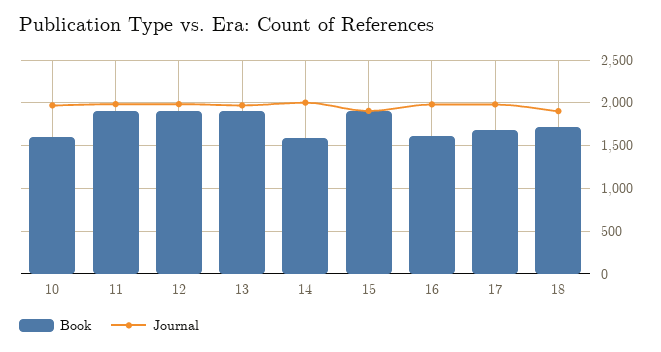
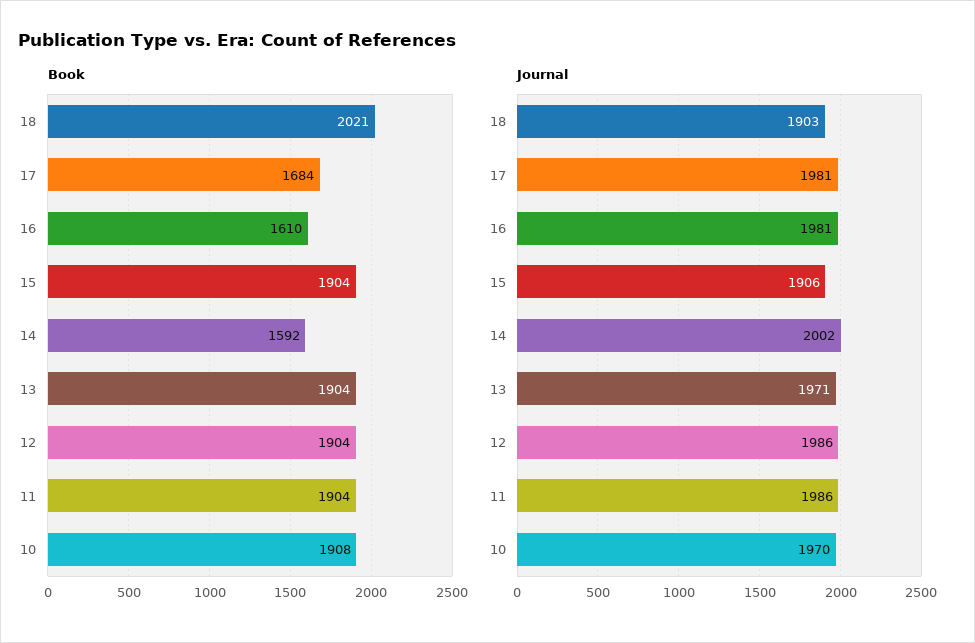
  {
    "Book": {
-     "10": 1600,
+     "10": 1908,
      "11": 1904,
      "12": 1904,
      "13": 1904,
      "14": 1592,
      "15": 1904,
      "16": 1610,
      "17": 1684,
-     "18": 1700
+     "18": 2021
    },
    "Journal": {
      "10": 1970,
      "11": 1986,
      "12": 1986,
      "13": 1971,
      "14": 2002,
      "15": 1906,
      "16": 1981,
      "17": 1981,
      "18": 1903
    }
  }

